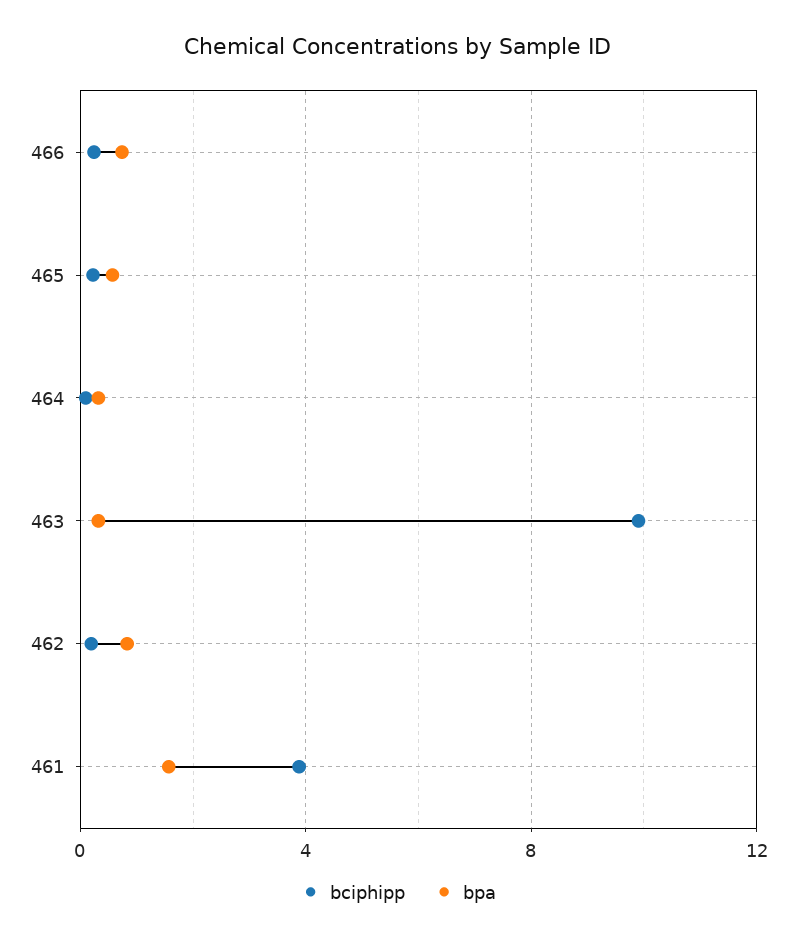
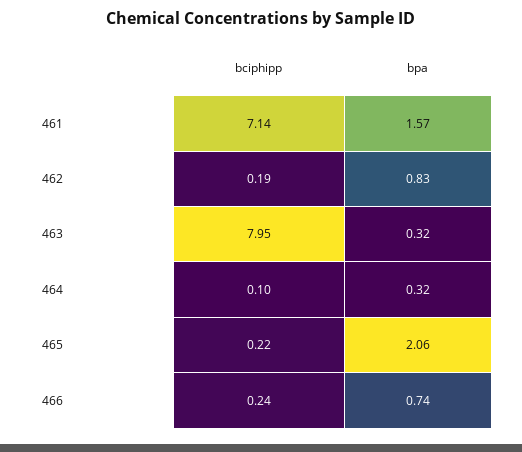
  {
    "bciphipp": {
      "466": 0.24,
      "465": 0.22,
      "464": 0.1,
-     "463": 10,
+     "463": 7.95,
      "462": 0.19,
-     "461": 4
+     "461": 7.14
    },
    "bpa": {
      "466": 0.74,
-     "465": 0.5,
+     "465": 2.06,
      "464": 0.32,
      "463": 0.32,
      "462": 0.83,
      "461": 1.57
    }
  }

